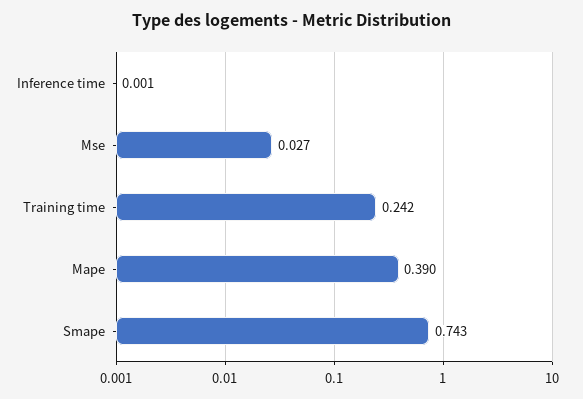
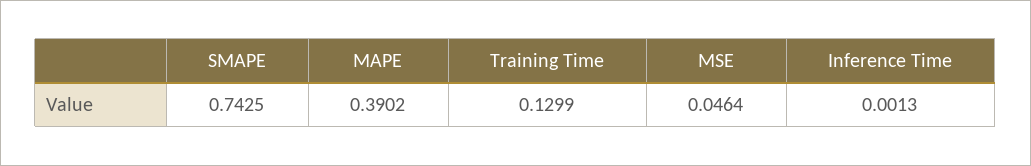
  {
    "Inference time": 0.0013,
-   "Mse": 0.027,
+   "Mse": 0.0464,
-   "Training time": 0.242,
+   "Training time": 0.1299,
    "Mape": 0.3902,
    "Smape": 0.7425
  }

